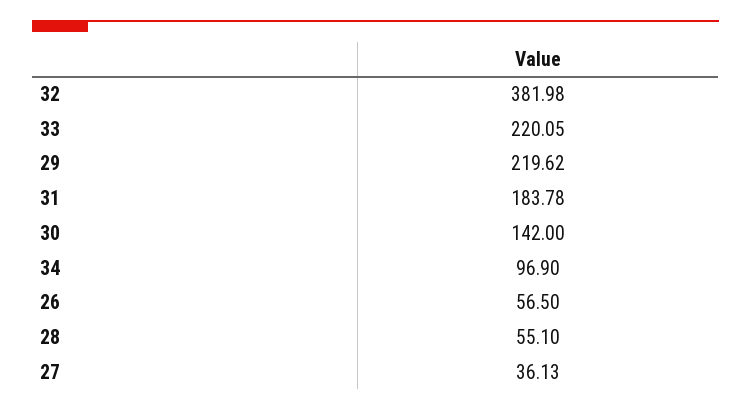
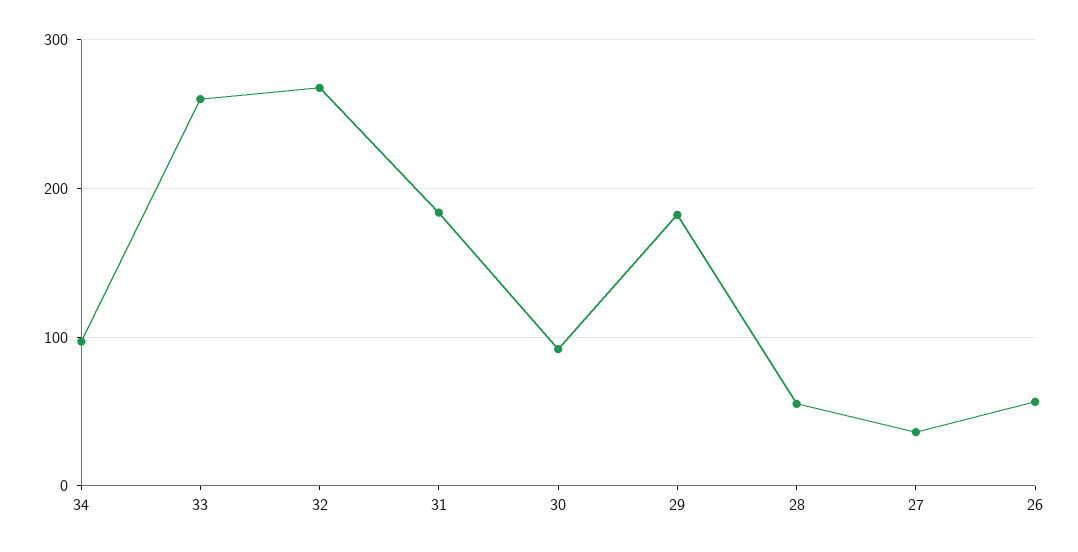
  {
-   "32": 381.98,
+   "32": 270,
-   "33": 220.05,
+   "33": 260,
-   "29": 219.62,
+   "29": 180,
    "31": 183.78,
-   "30": 142,
+   "30": 90,
    "34": 96.9,
    "26": 56.5,
    "28": 55.1,
    "27": 36.13
  }

